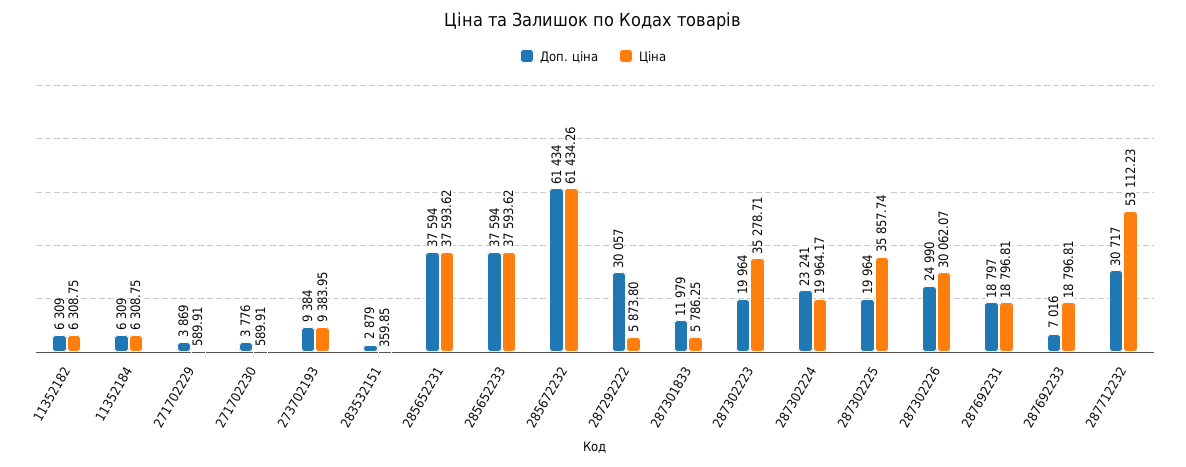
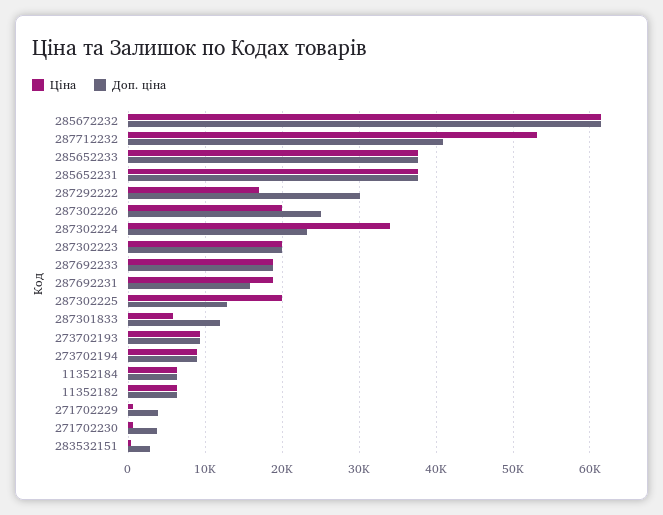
  {
    "Доп. ціна": {
      "11352182": 6309,
      "11352184": 6309,
      "271702229": 3869,
      "271702230": 3776,
      "273702193": 9384,
      "283532151": 2879,
      "285652231": 37594,
      "285652233": 37594,
      "285672232": 61434,
      "287292222": 30057,
      "287301833": 11979,
      "287302223": 19964,
      "287302224": 23241,
-     "287302225": 19964,
+     "287302225": 13000,
      "287302226": 24990,
-     "287692231": 18797,
+     "287692231": 16000,
-     "287692233": 7016,
+     "287692233": 19000,
-     "287712232": 30717
+     "287712232": 41000,
+     "273702194": 9000
    },
    "Ціна": {
      "11352182": 6308.75,
      "11352184": 6308.75,
      "271702229": 589.91,
      "271702230": 589.91,
      "273702193": 9383.95,
      "283532151": 359.85,
      "285652231": 37593.62,
      "285652233": 37593.62,
      "285672232": 61434.26,
-     "287292222": 5873.8,
+     "287292222": 17000,
      "287301833": 5786.25,
-     "287302223": 35278.71,
+     "287302223": 20000,
-     "287302224": 19964.17,
+     "287302224": 34000,
-     "287302225": 35857.74,
+     "287302225": 20000,
-     "287302226": 30062.07,
+     "287302226": 20000,
      "287692231": 18796.81,
      "287692233": 18796.81,
-     "287712232": 53112.23
+     "287712232": 53112.23,
+     "273702194": 9000
    }
  }

